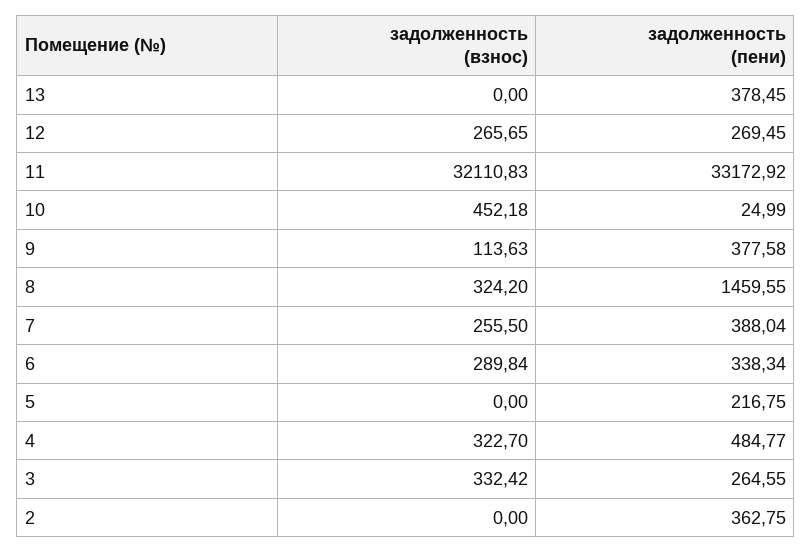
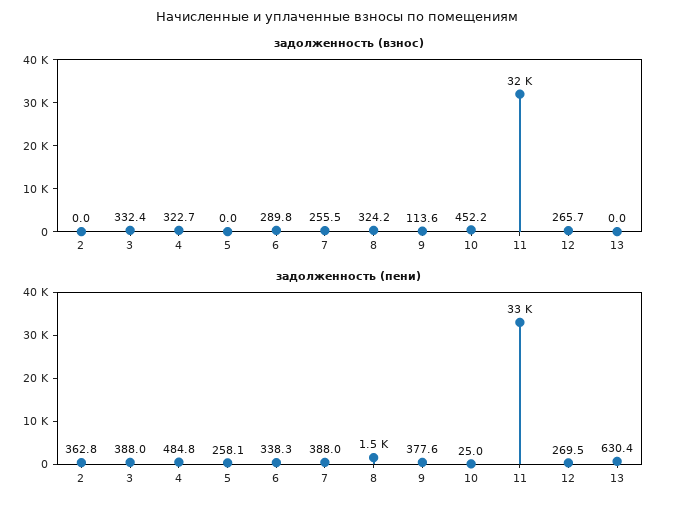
  {
    "задолженность (взнос)": {
      "13": 0,
      "12": 265.65,
      "11": 32110.83,
      "10": 452.18,
      "9": 113.63,
      "8": 324.2,
      "7": 255.5,
      "6": 289.84,
      "5": 0,
      "4": 322.7,
      "3": 332.42,
      "2": 0
    },
    "задолженность (пени)": {
-     "13": 378.45,
+     "13": 630.4,
      "12": 269.45,
      "11": 33172.92,
      "10": 24.99,
      "9": 377.58,
      "8": 1459.55,
      "7": 388.04,
      "6": 338.34,
-     "5": 216.75,
+     "5": 258.1,
      "4": 484.77,
-     "3": 264.55,
+     "3": 388,
      "2": 362.75
    }
  }

